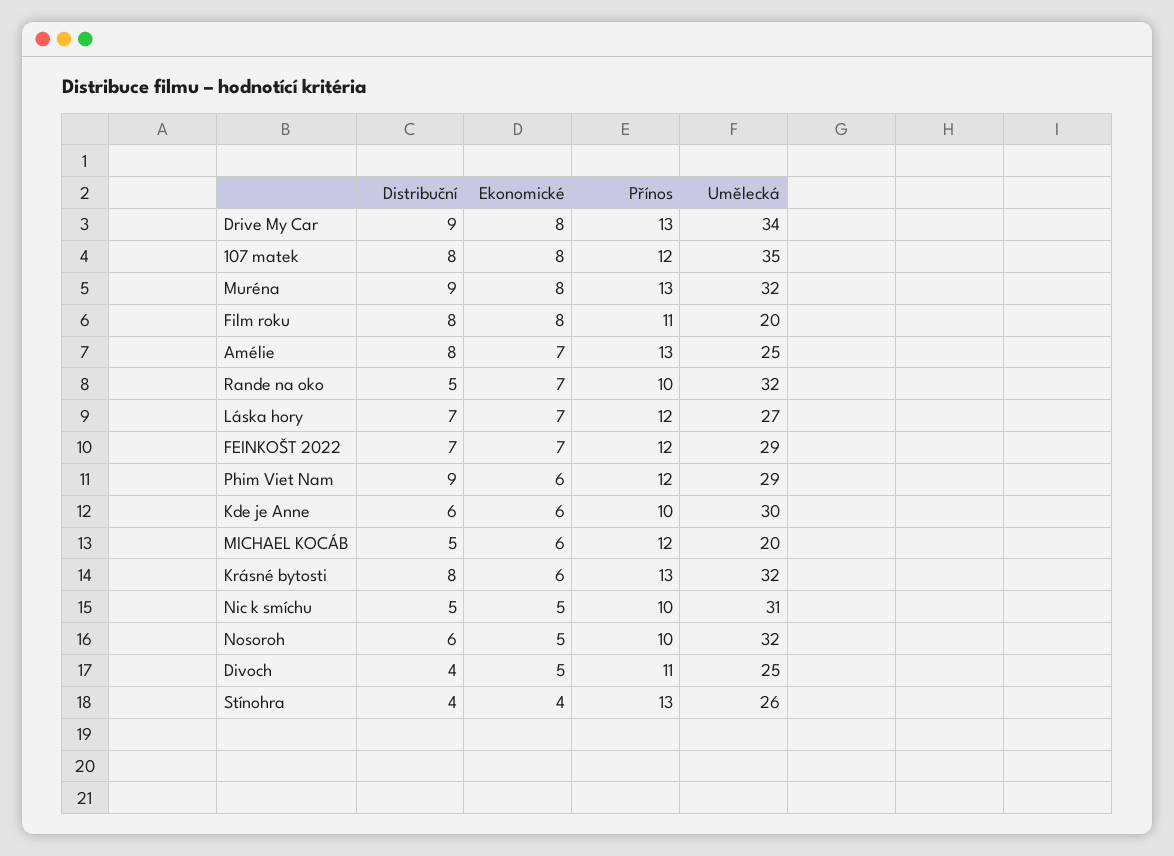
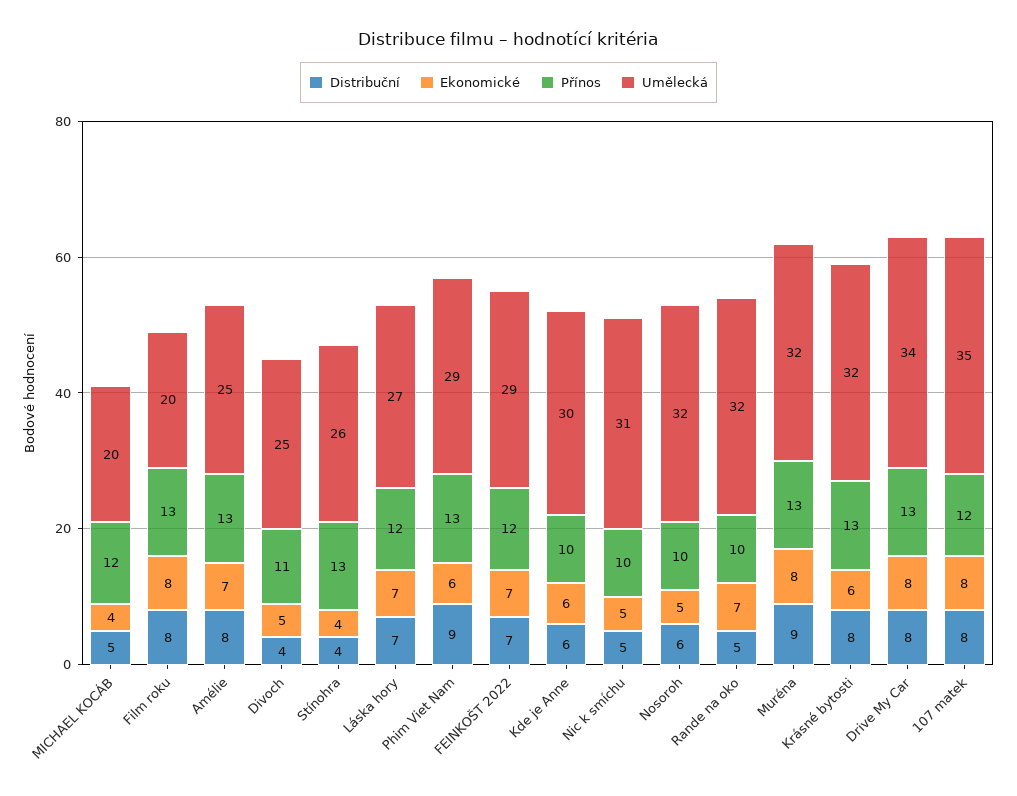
  {
    "Distribuční": {
-     "Drive My Car": 9,
+     "Drive My Car": 8,
      "107 matek": 8,
      "Muréna": 9,
      "Film roku": 8,
      "Amélie": 8,
      "Rande na oko": 5,
      "Láska hory": 7,
      "FEINKOŠT 2022": 7,
      "Phim Viet Nam": 9,
      "Kde je Anne": 6,
      "MICHAEL KOCÁB": 5,
      "Krásné bytosti": 8,
      "Nic k smíchu": 5,
      "Nosoroh": 6,
      "Divoch": 4,
      "Stínohra": 4
    },
    "Ekonomické": {
      "Drive My Car": 8,
      "107 matek": 8,
      "Muréna": 8,
      "Film roku": 8,
      "Amélie": 7,
      "Rande na oko": 7,
      "Láska hory": 7,
      "FEINKOŠT 2022": 7,
      "Phim Viet Nam": 6,
      "Kde je Anne": 6,
-     "MICHAEL KOCÁB": 6,
+     "MICHAEL KOCÁB": 4,
      "Krásné bytosti": 6,
      "Nic k smíchu": 5,
      "Nosoroh": 5,
      "Divoch": 5,
      "Stínohra": 4
    },
    "Přínos": {
      "Drive My Car": 13,
      "107 matek": 12,
      "Muréna": 13,
-     "Film roku": 11,
+     "Film roku": 13,
      "Amélie": 13,
      "Rande na oko": 10,
      "Láska hory": 12,
      "FEINKOŠT 2022": 12,
-     "Phim Viet Nam": 12,
+     "Phim Viet Nam": 13,
      "Kde je Anne": 10,
      "MICHAEL KOCÁB": 12,
      "Krásné bytosti": 13,
      "Nic k smíchu": 10,
      "Nosoroh": 10,
      "Divoch": 11,
      "Stínohra": 13
    },
    "Umělecká": {
      "Drive My Car": 34,
      "107 matek": 35,
      "Muréna": 32,
      "Film roku": 20,
      "Amélie": 25,
      "Rande na oko": 32,
      "Láska hory": 27,
      "FEINKOŠT 2022": 29,
      "Phim Viet Nam": 29,
      "Kde je Anne": 30,
      "MICHAEL KOCÁB": 20,
      "Krásné bytosti": 32,
      "Nic k smíchu": 31,
      "Nosoroh": 32,
      "Divoch": 25,
      "Stínohra": 26
    }
  }

